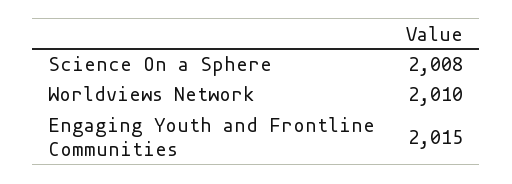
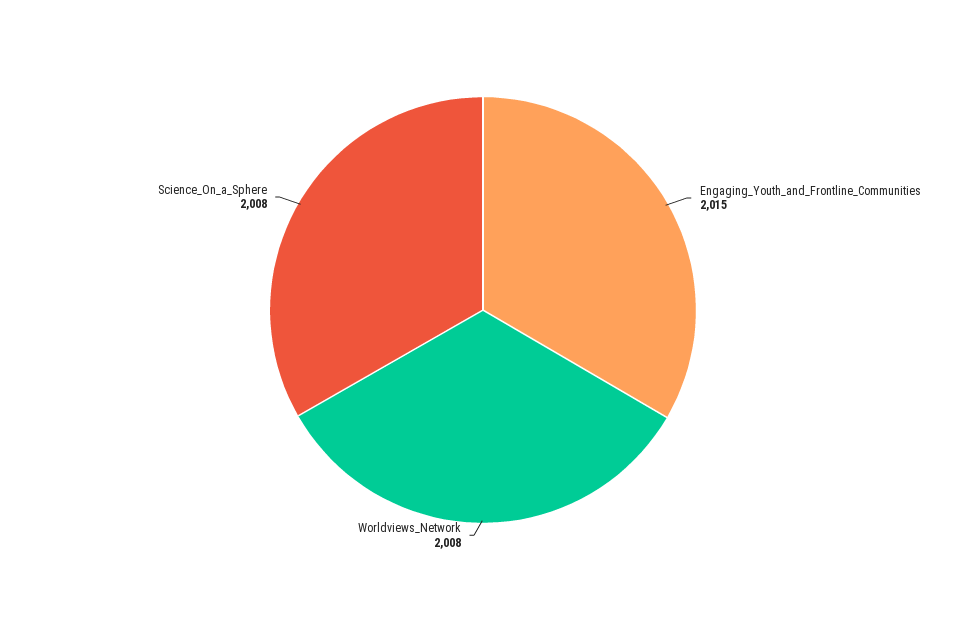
  {
    "Science On a Sphere": 2008,
-   "Worldviews Network": 2010,
+   "Worldviews Network": 2008,
    "Engaging Youth and Frontline Communities": 2015
  }

